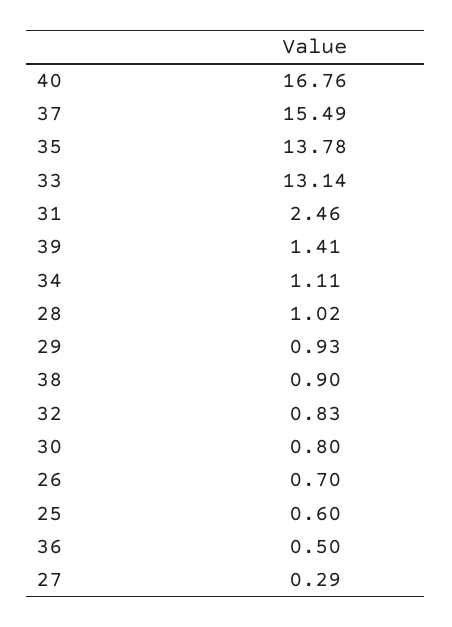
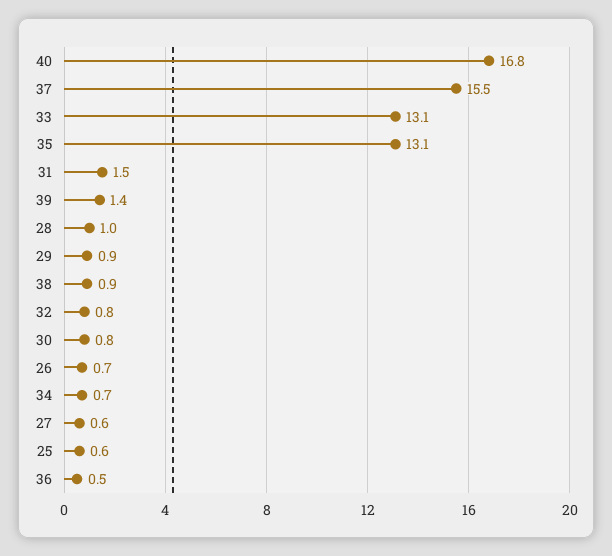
  {
    "40": 16.76,
    "37": 15.49,
-   "35": 13.78,
+   "35": 13.1,
    "33": 13.14,
-   "31": 2.46,
+   "31": 1.5,
    "39": 1.41,
-   "34": 1.11,
+   "34": 0.7,
    "28": 1.02,
    "29": 0.93,
    "38": 0.9,
    "32": 0.83,
    "30": 0.8,
    "26": 0.7,
    "25": 0.6,
    "36": 0.5,
-   "27": 0.29
+   "27": 0.6
  }

